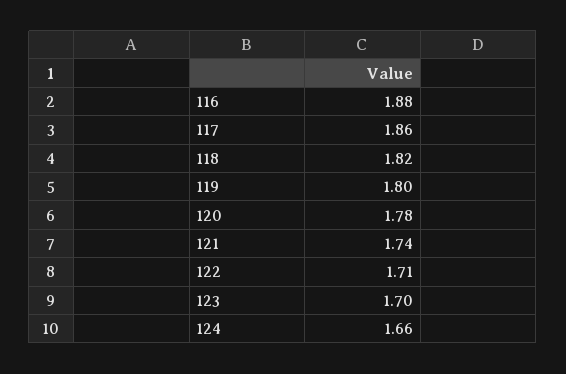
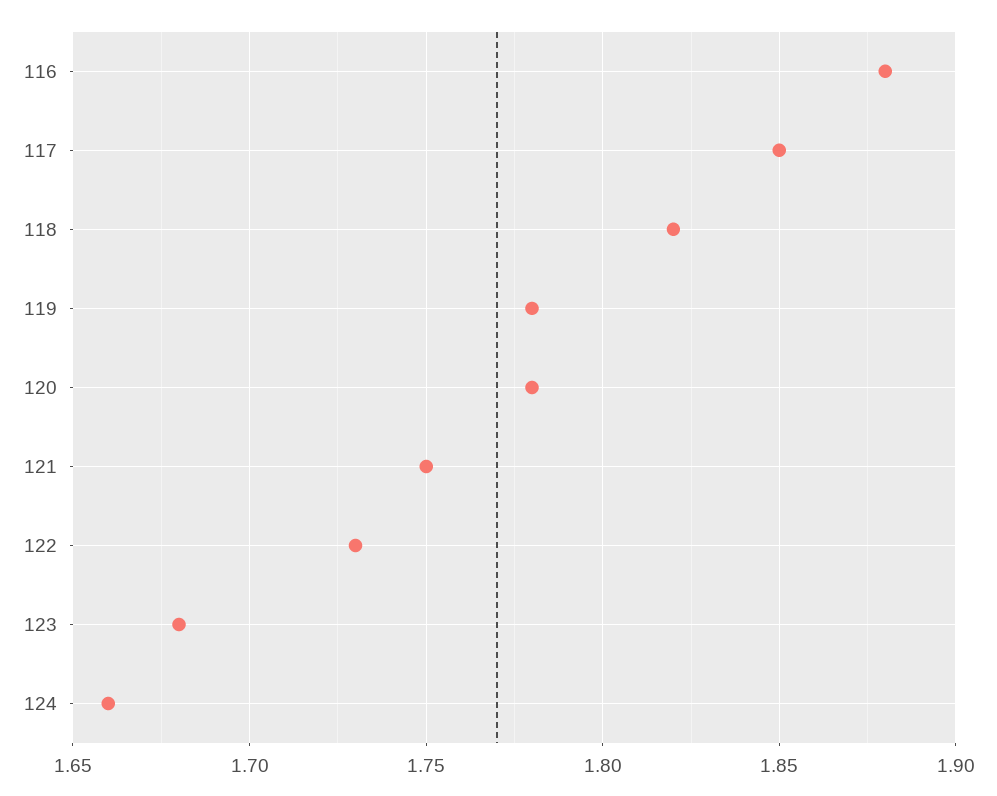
  {
    "116": 1.88,
-   "117": 1.86,
+   "117": 1.85,
    "118": 1.82,
-   "119": 1.8,
+   "119": 1.78,
    "120": 1.78,
-   "121": 1.74,
+   "121": 1.75,
-   "122": 1.71,
+   "122": 1.73,
-   "123": 1.7,
+   "123": 1.68,
    "124": 1.66
  }

